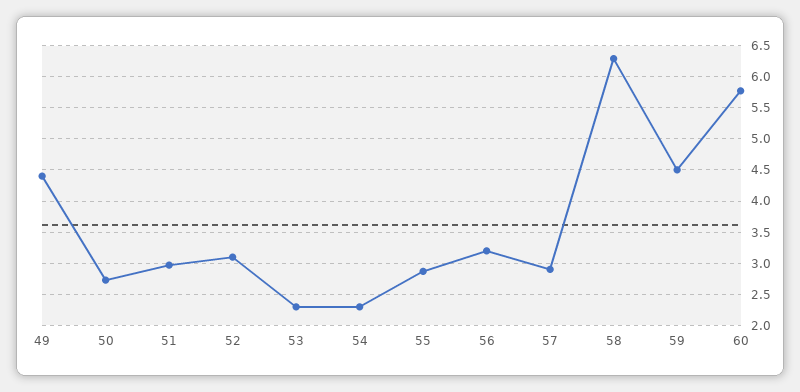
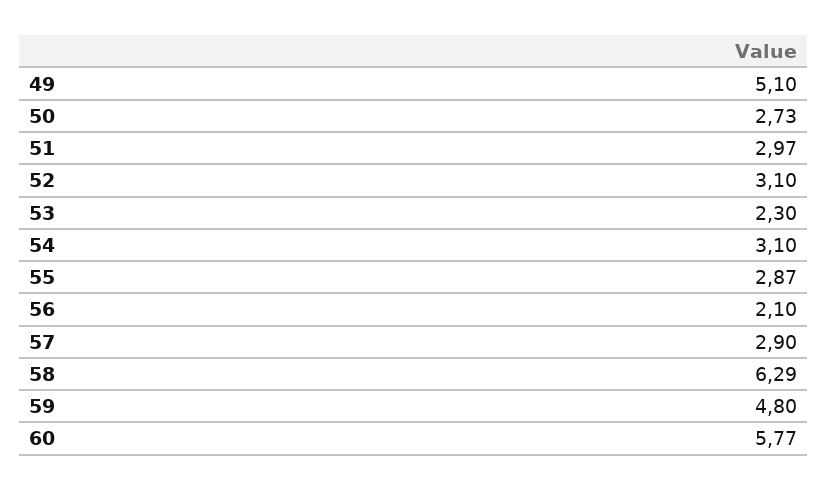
  {
-   "49": 4.4,
+   "49": 5.1,
    "50": 2.73,
    "51": 2.97,
    "52": 3.1,
    "53": 2.3,
-   "54": 2.3,
+   "54": 3.1,
    "55": 2.87,
-   "56": 3.2,
+   "56": 2.1,
    "57": 2.9,
    "58": 6.29,
-   "59": 4.5,
+   "59": 4.8,
    "60": 5.77
  }

